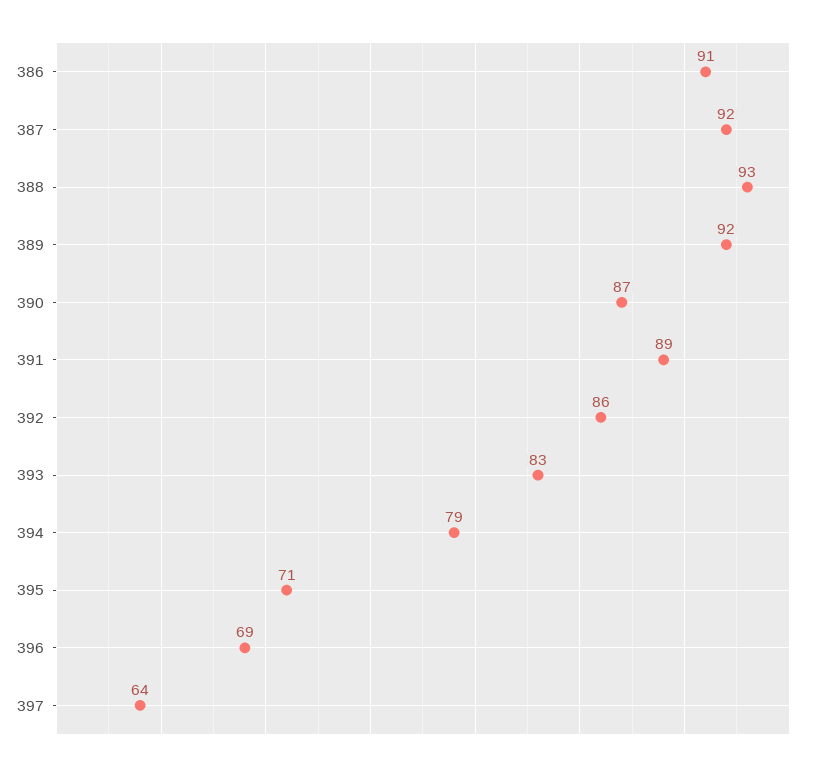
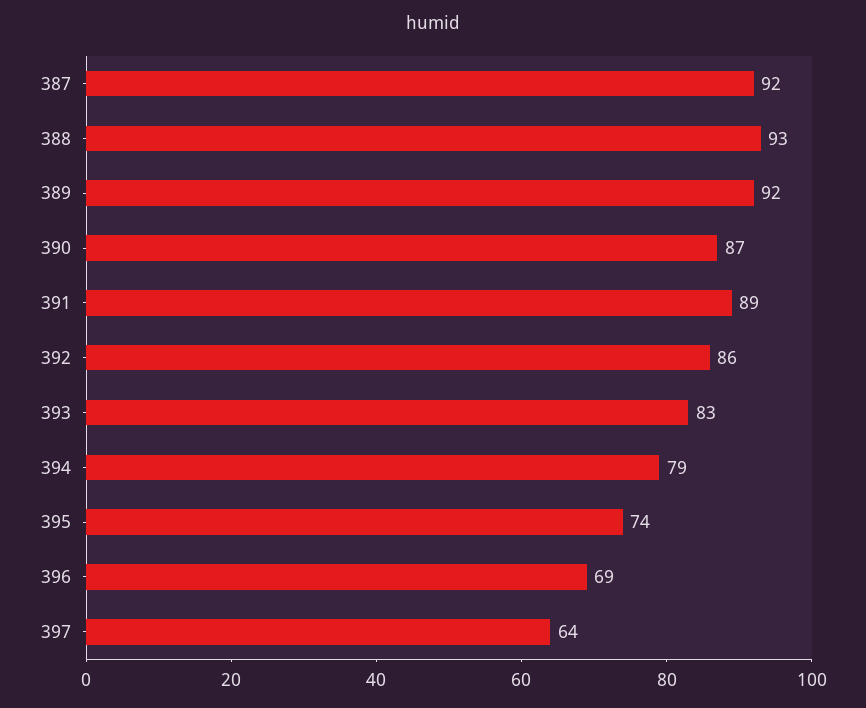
  {
-   "386": 91,
    "387": 92,
    "388": 93,
    "389": 92,
    "390": 87,
    "391": 89,
    "392": 86,
    "393": 83,
    "394": 79,
-   "395": 71,
+   "395": 74,
    "396": 69,
    "397": 64
  }

